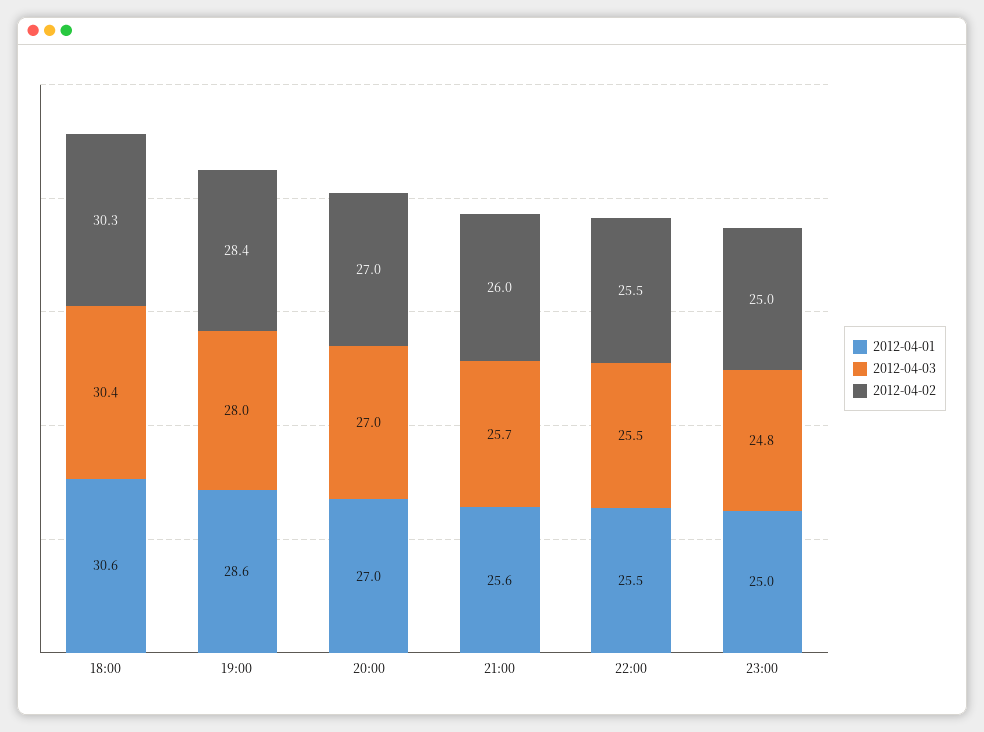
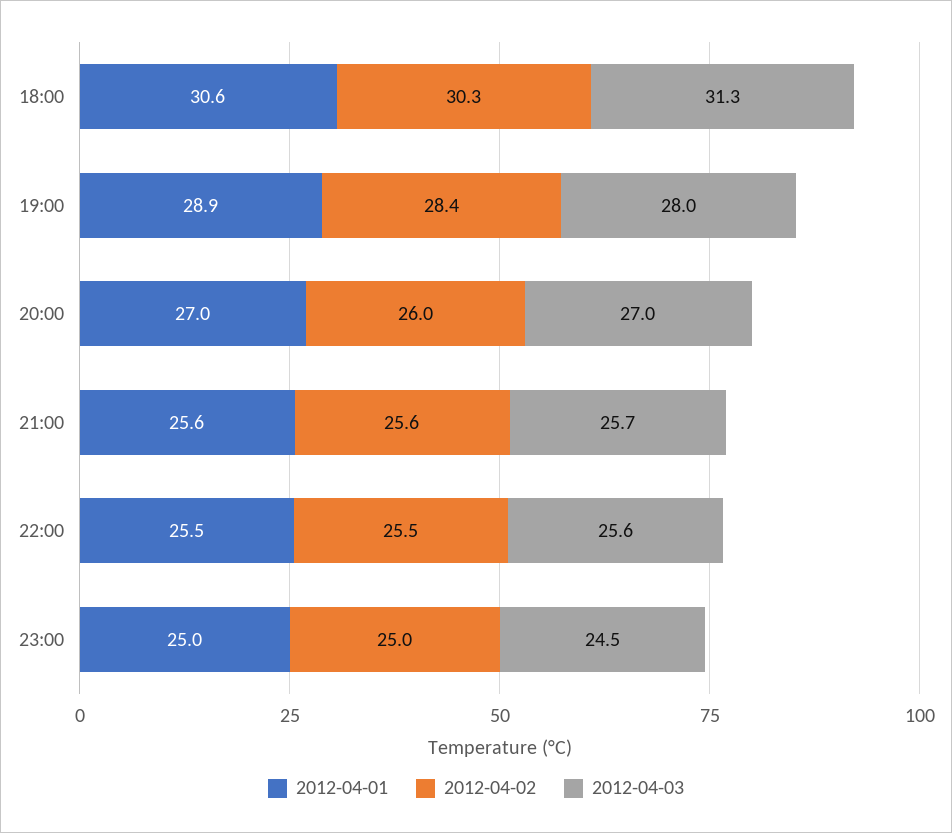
  {
    "2012-04-01": {
      "18:00": 30.6,
-     "19:00": 28.6,
+     "19:00": 28.9,
      "20:00": 27,
      "21:00": 25.6,
      "22:00": 25.5,
      "23:00": 25
    },
    "2012-04-03": {
-     "18:00": 30.4,
+     "18:00": 31.3,
      "19:00": 28,
      "20:00": 27,
      "21:00": 25.7,
-     "22:00": 25.5,
+     "22:00": 25.6,
-     "23:00": 24.8
+     "23:00": 24.5
    },
    "2012-04-02": {
      "18:00": 30.3,
      "19:00": 28.4,
-     "20:00": 27,
+     "20:00": 26,
-     "21:00": 26,
+     "21:00": 25.6,
      "22:00": 25.5,
      "23:00": 25
    }
  }

